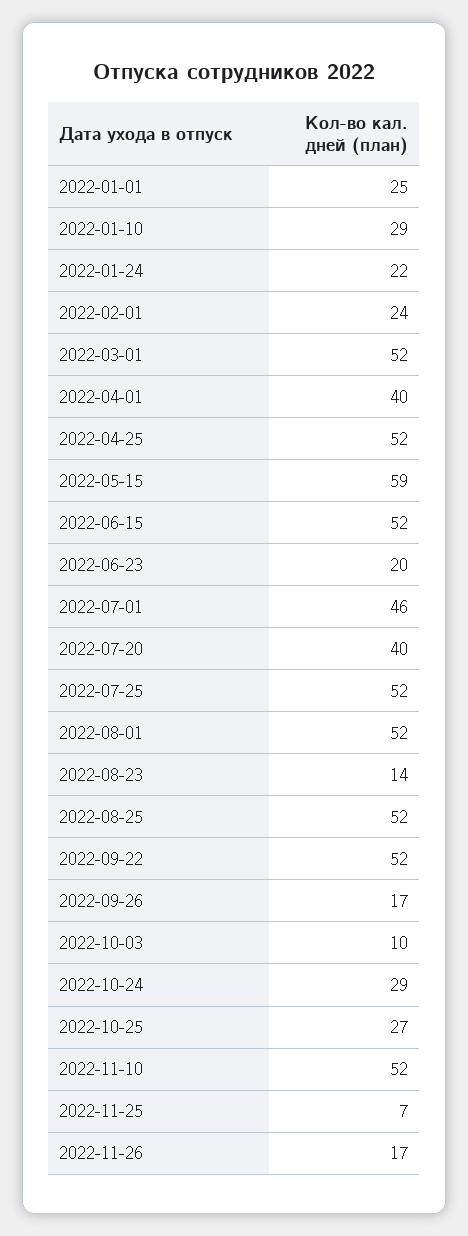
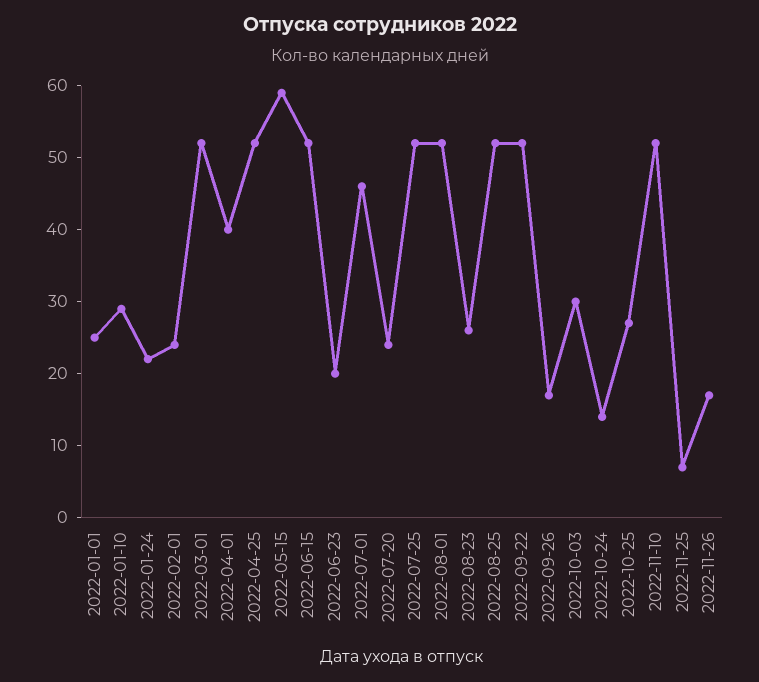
  {
    "2022-01-01": 25,
    "2022-01-10": 29,
    "2022-01-24": 22,
    "2022-02-01": 24,
    "2022-03-01": 52,
    "2022-04-01": 40,
    "2022-04-25": 52,
    "2022-05-15": 59,
    "2022-06-15": 52,
    "2022-06-23": 20,
    "2022-07-01": 46,
-   "2022-07-20": 40,
+   "2022-07-20": 25,
    "2022-07-25": 52,
    "2022-08-01": 52,
-   "2022-08-23": 14,
+   "2022-08-23": 25,
    "2022-08-25": 52,
    "2022-09-22": 52,
    "2022-09-26": 17,
-   "2022-10-03": 10,
+   "2022-10-03": 30,
-   "2022-10-24": 29,
+   "2022-10-24": 15,
    "2022-10-25": 27,
    "2022-11-10": 52,
    "2022-11-25": 7,
    "2022-11-26": 17
  }

